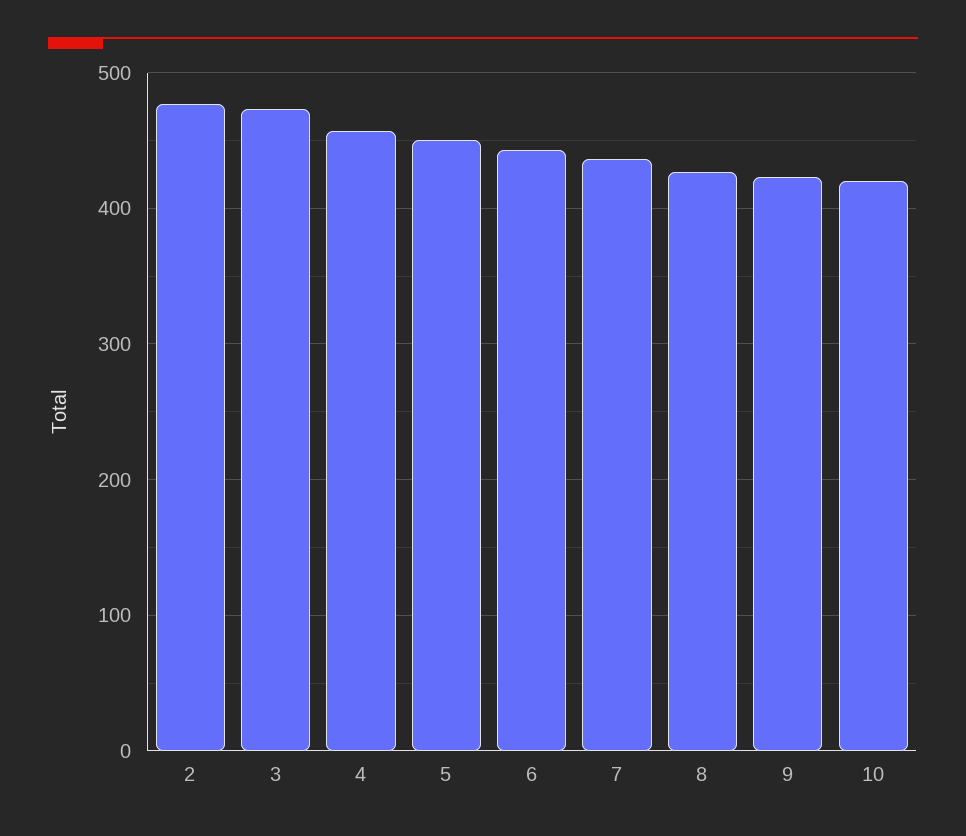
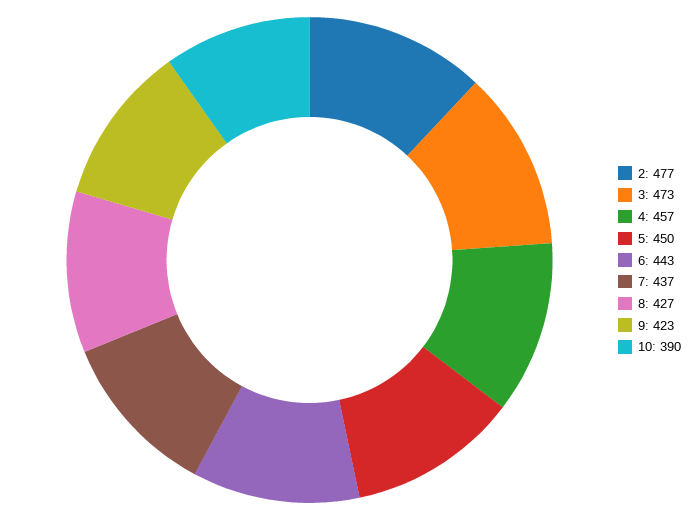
  {
    "2": 477,
    "3": 473,
    "4": 457,
    "5": 450,
    "6": 443,
    "7": 437,
    "8": 427,
    "9": 423,
-   "10": 420
+   "10": 390
  }

